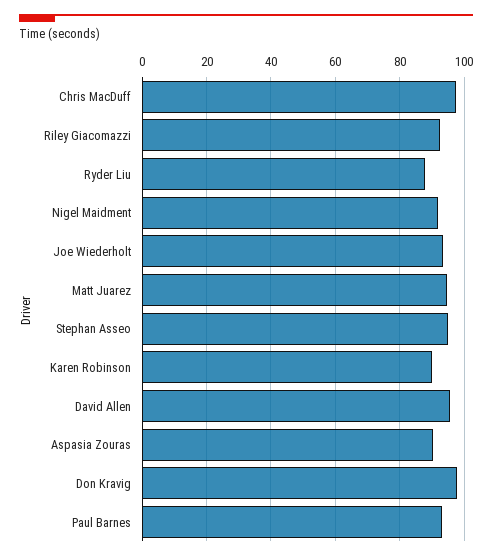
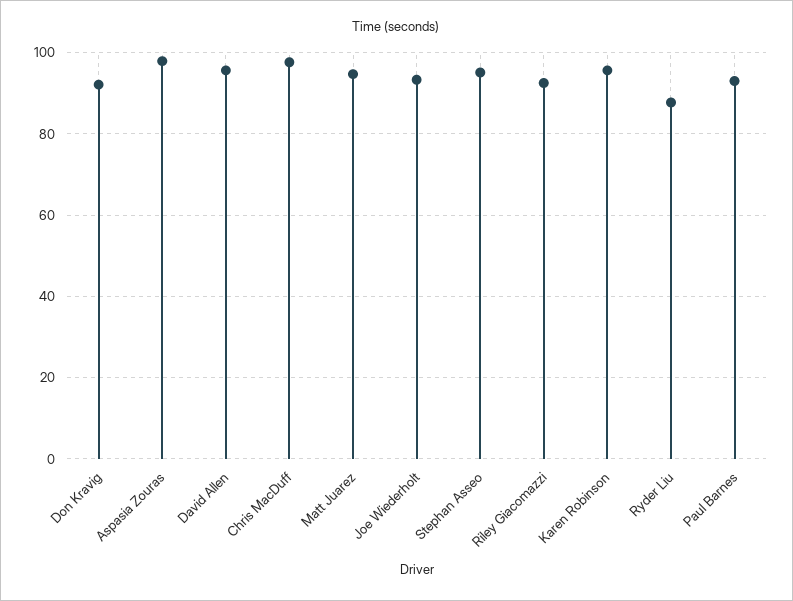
  {
    "Chris MacDuff": 98,
    "Riley Giacomazzi": 92,
    "Ryder Liu": 88,
-   "Nigel Maidment": 92,
    "Joe Wiederholt": 94,
    "Matt Juarez": 94,
    "Stephan Asseo": 96,
-   "Karen Robinson": 90,
+   "Karen Robinson": 96,
    "David Allen": 96,
-   "Aspasia Zouras": 90,
+   "Aspasia Zouras": 98,
-   "Don Kravig": 98,
+   "Don Kravig": 92,
    "Paul Barnes": 94
  }

